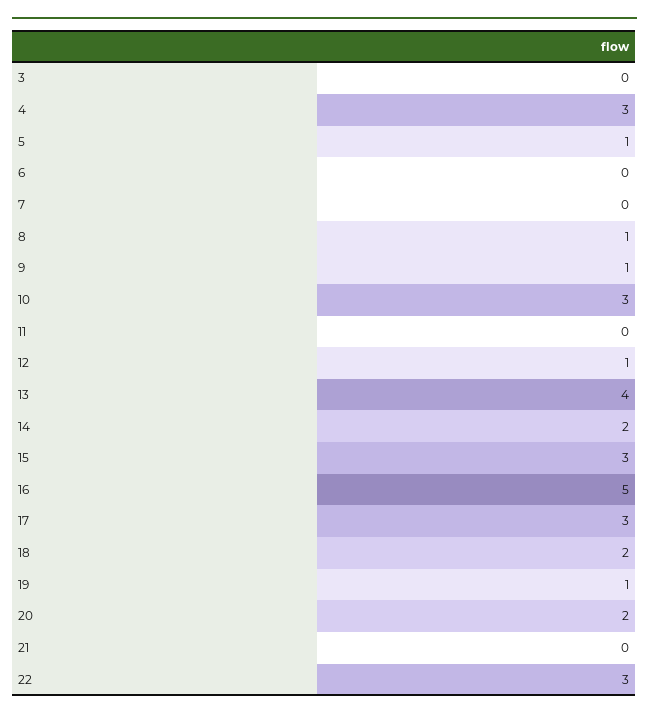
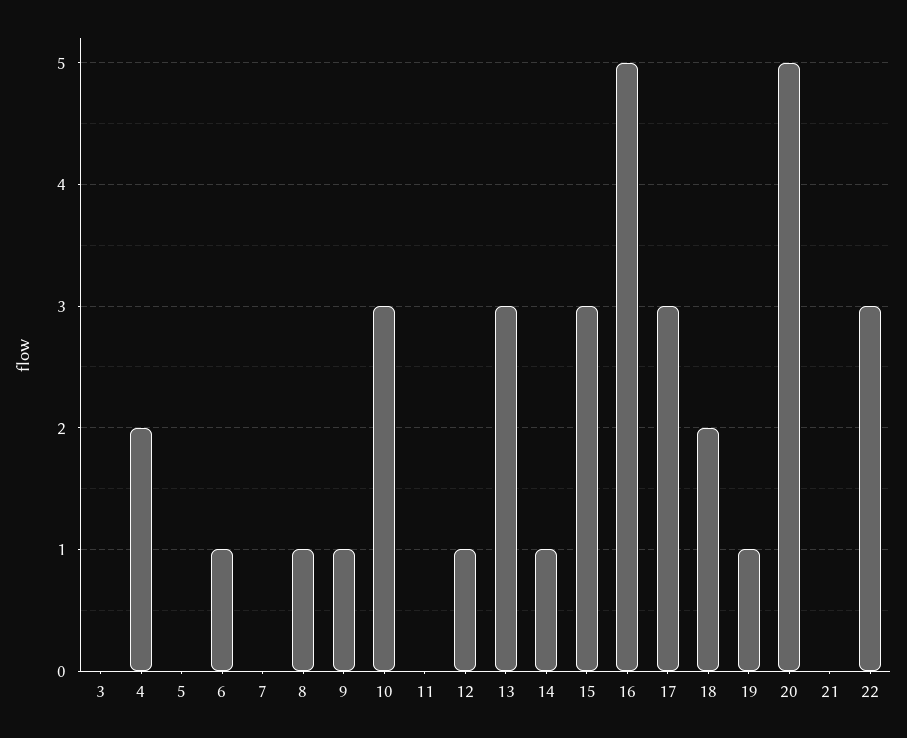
  {
    "3": 0,
-   "4": 3,
+   "4": 2,
-   "5": 1,
+   "5": 0,
-   "6": 0,
+   "6": 1,
    "7": 0,
    "8": 1,
    "9": 1,
    "10": 3,
    "11": 0,
    "12": 1,
-   "13": 4,
+   "13": 3,
-   "14": 2,
+   "14": 1,
    "15": 3,
    "16": 5,
    "17": 3,
    "18": 2,
    "19": 1,
-   "20": 2,
+   "20": 5,
    "21": 0,
    "22": 3
  }

